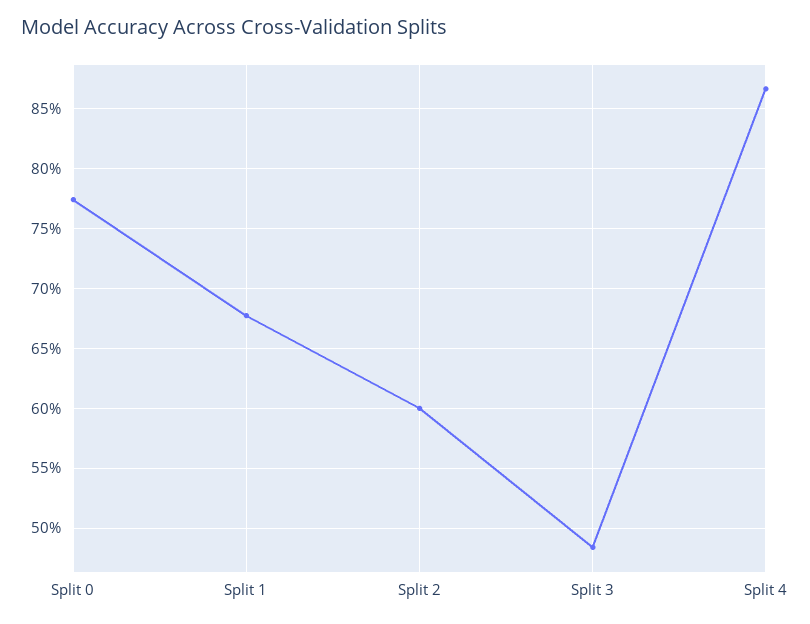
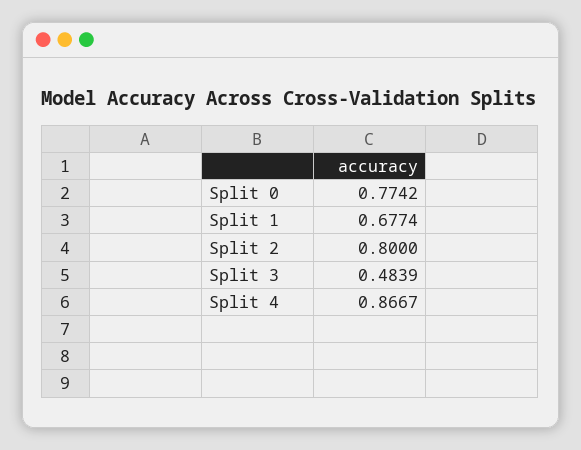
  {
    "Split 0": 0.7742,
    "Split 1": 0.6774,
-   "Split 2": 0.6,
+   "Split 2": 0.8,
    "Split 3": 0.4839,
    "Split 4": 0.8667
  }

